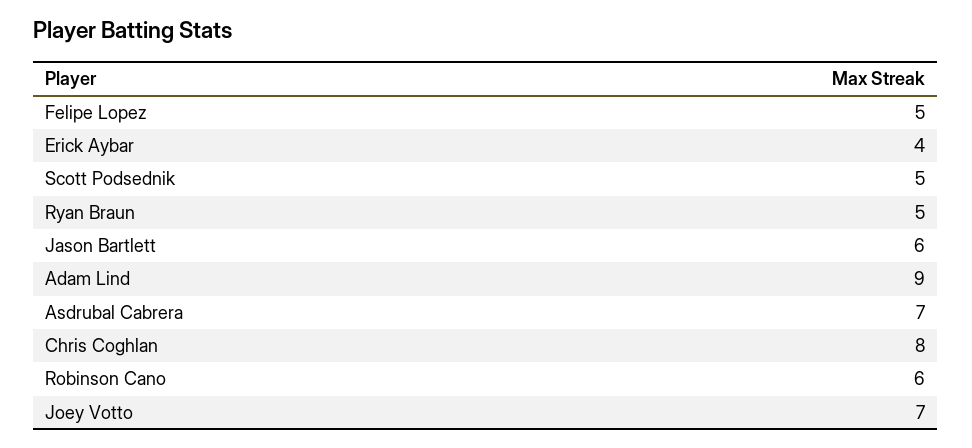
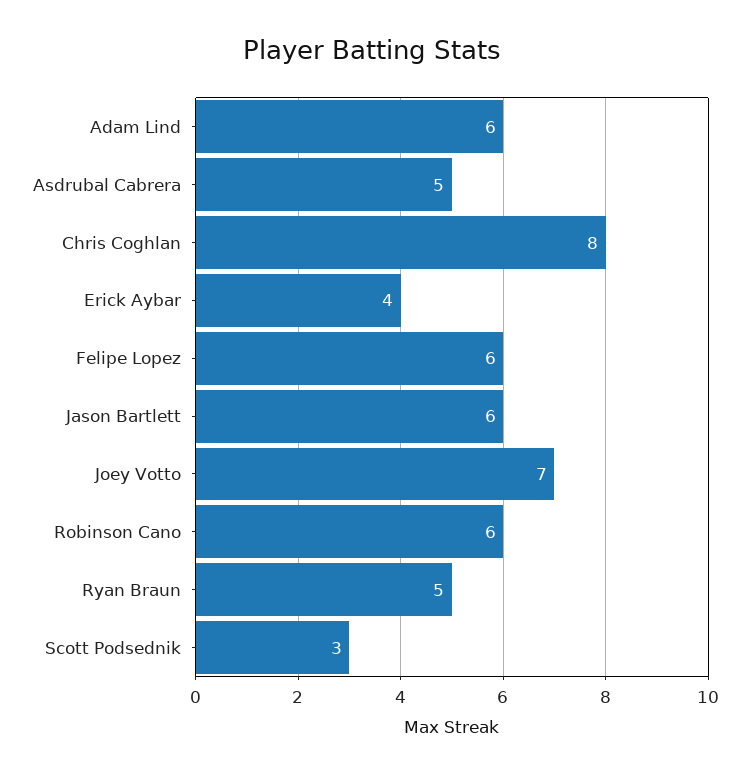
  {
-   "Felipe Lopez": 5,
+   "Felipe Lopez": 6,
    "Erick Aybar": 4,
-   "Scott Podsednik": 5,
+   "Scott Podsednik": 3,
    "Ryan Braun": 5,
    "Jason Bartlett": 6,
-   "Adam Lind": 9,
+   "Adam Lind": 6,
-   "Asdrubal Cabrera": 7,
+   "Asdrubal Cabrera": 5,
    "Chris Coghlan": 8,
    "Robinson Cano": 6,
    "Joey Votto": 7
  }

